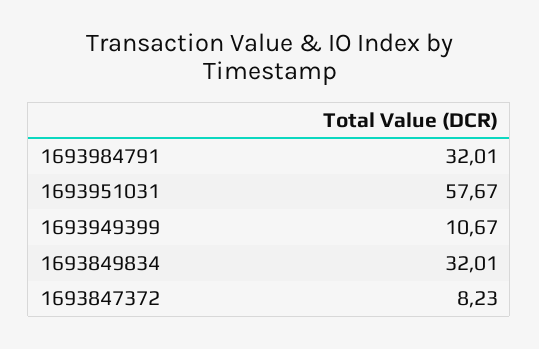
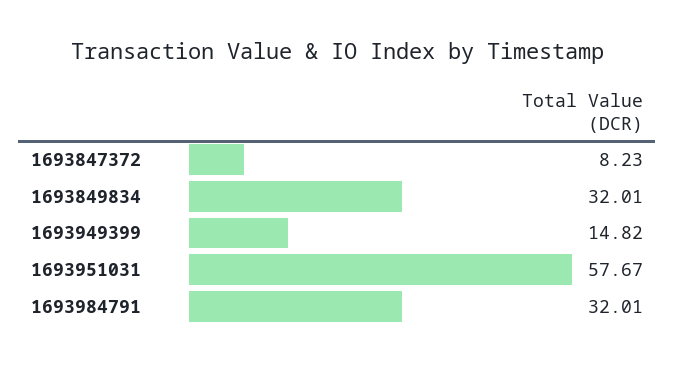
  {
    "1693984791": 32.01,
    "1693951031": 57.67,
-   "1693949399": 10.67,
+   "1693949399": 14.82,
    "1693849834": 32.01,
    "1693847372": 8.23
  }

